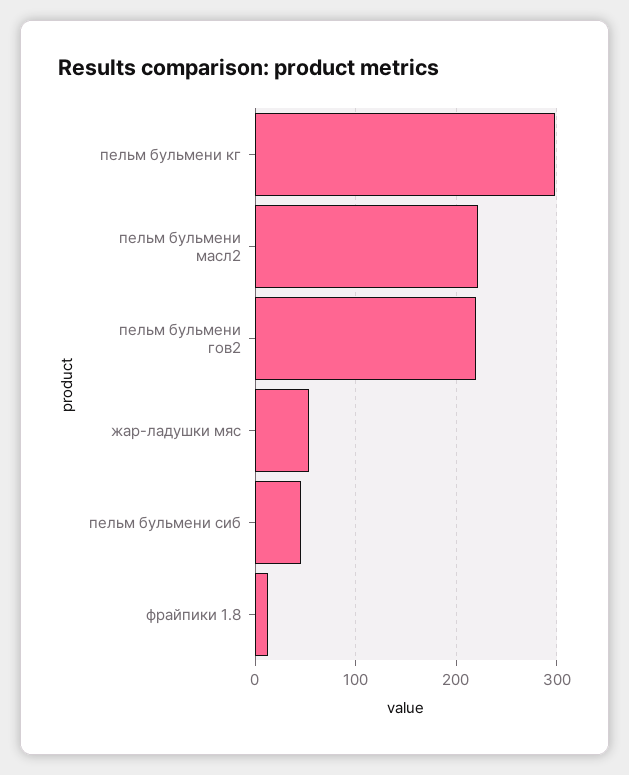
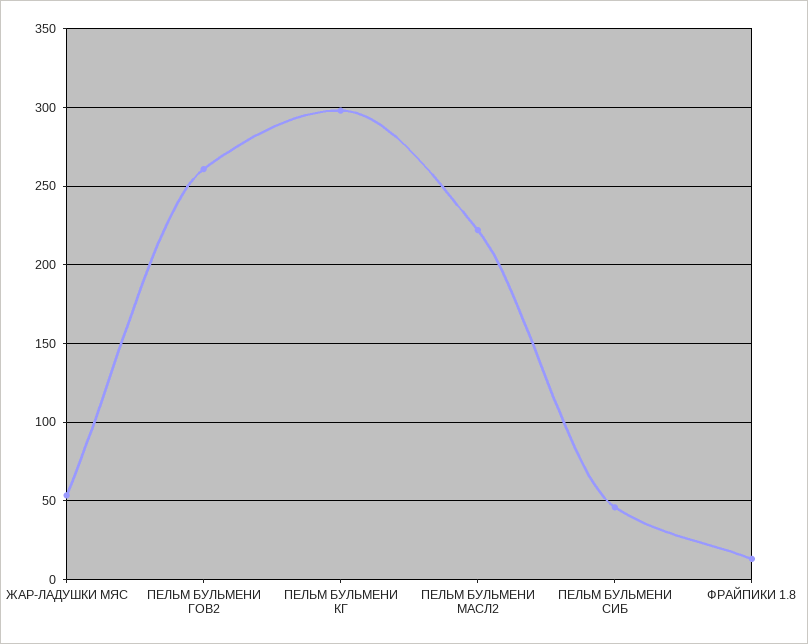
  {
    "пельм бульмени кг": 300,
    "пельм бульмени масл2": 220,
-   "пельм бульмени гов2": 220,
+   "пельм бульмени гов2": 260,
    "жар-ладушки мяс": 55,
    "пельм бульмени сиб": 45,
    "фрайпики 1.8": 15
  }

